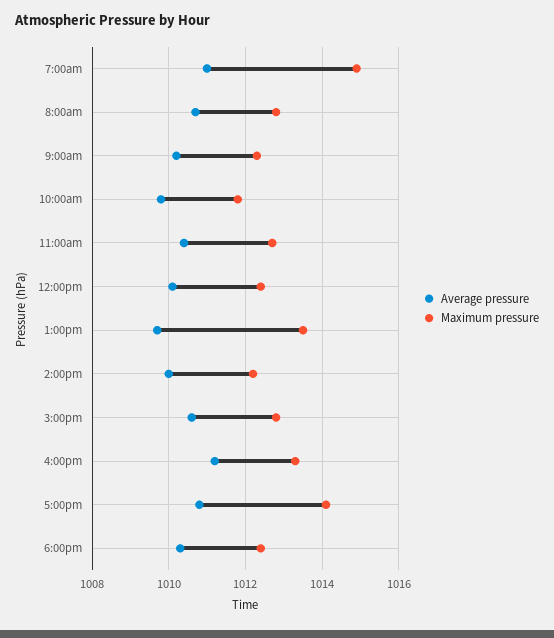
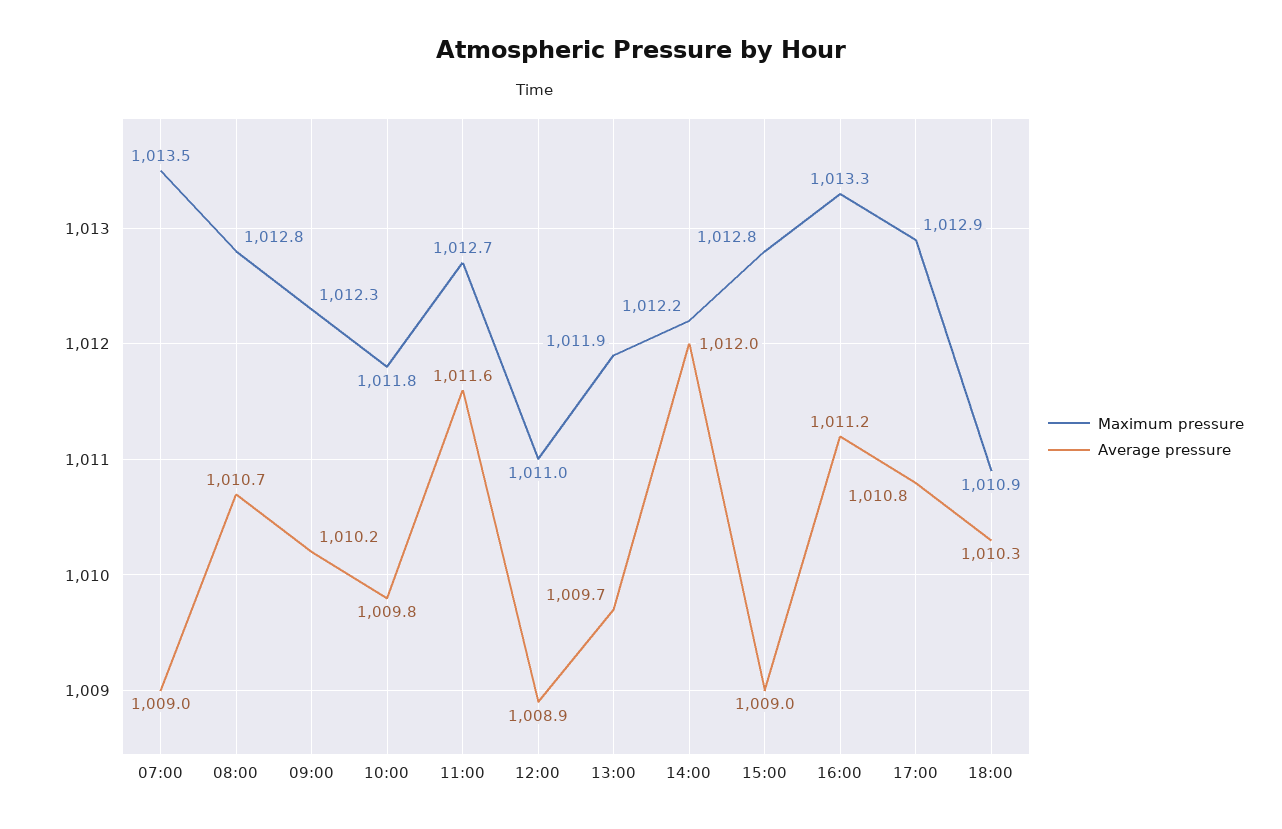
  {
    "Average pressure": {
-     "7:00am": 1011,
+     "7:00am": 1009,
      "8:00am": 1010.7,
      "9:00am": 1010.2,
      "10:00am": 1009.8,
-     "11:00am": 1010.5,
+     "11:00am": 1011.6,
-     "12:00pm": 1010,
+     "12:00pm": 1008.9,
      "1:00pm": 1009.7,
-     "2:00pm": 1010,
+     "2:00pm": 1012,
-     "3:00pm": 1010.5,
+     "3:00pm": 1009,
      "4:00pm": 1011.2,
      "5:00pm": 1010.8,
      "6:00pm": 1010.3
    },
    "Maximum pressure": {
-     "7:00am": 1015,
+     "7:00am": 1013.5,
      "8:00am": 1012.8,
      "9:00am": 1012.3,
      "10:00am": 1011.8,
      "11:00am": 1012.7,
-     "12:00pm": 1012.5,
+     "12:00pm": 1011,
-     "1:00pm": 1013.5,
+     "1:00pm": 1011.9,
      "2:00pm": 1012.2,
      "3:00pm": 1012.8,
      "4:00pm": 1013.3,
-     "5:00pm": 1014,
+     "5:00pm": 1012.9,
-     "6:00pm": 1012.5
+     "6:00pm": 1010.9
    }
  }

